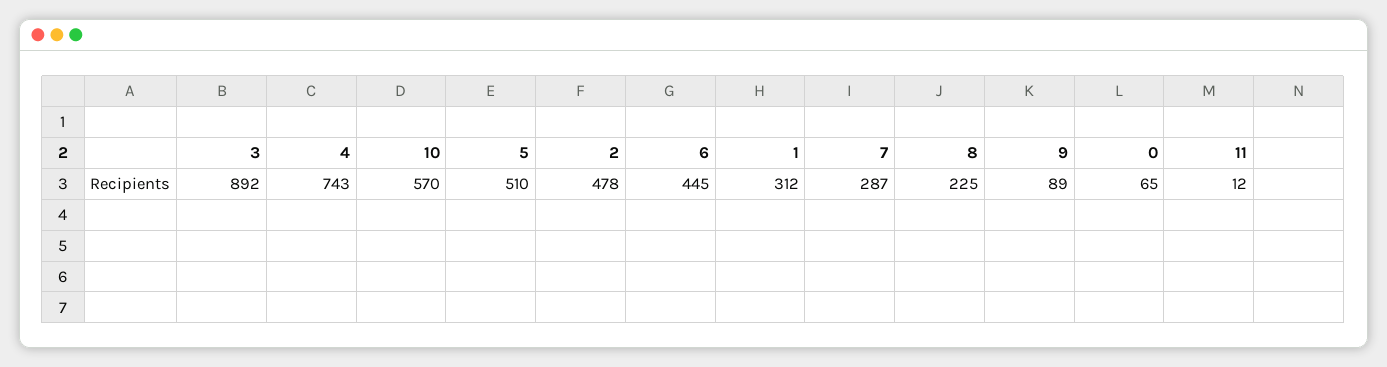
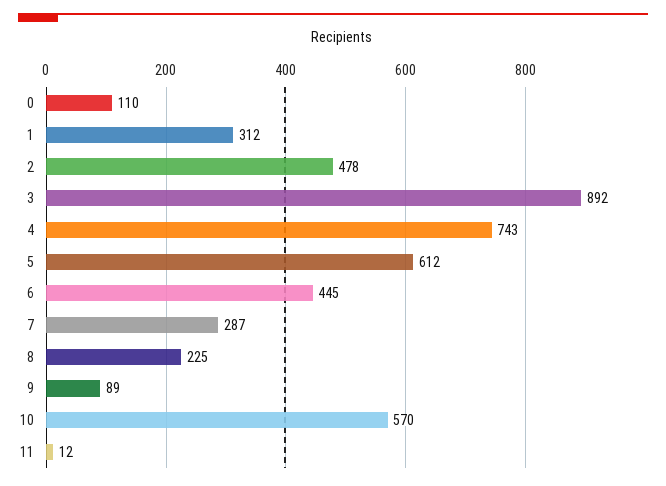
  {
    "3": 892,
    "4": 743,
    "10": 570,
-   "5": 510,
+   "5": 612,
    "2": 478,
    "6": 445,
    "1": 312,
    "7": 287,
    "8": 225,
    "9": 89,
-   "0": 65,
+   "0": 110,
    "11": 12
  }

